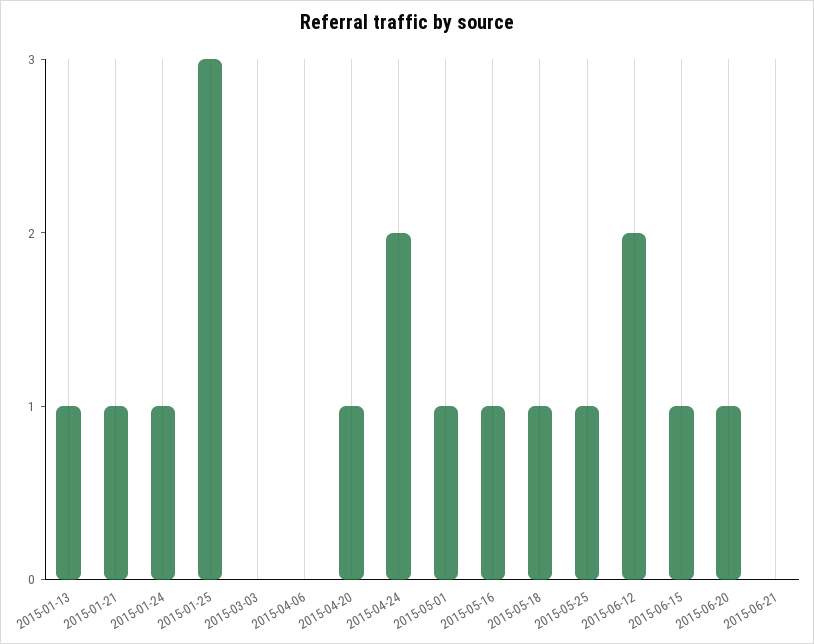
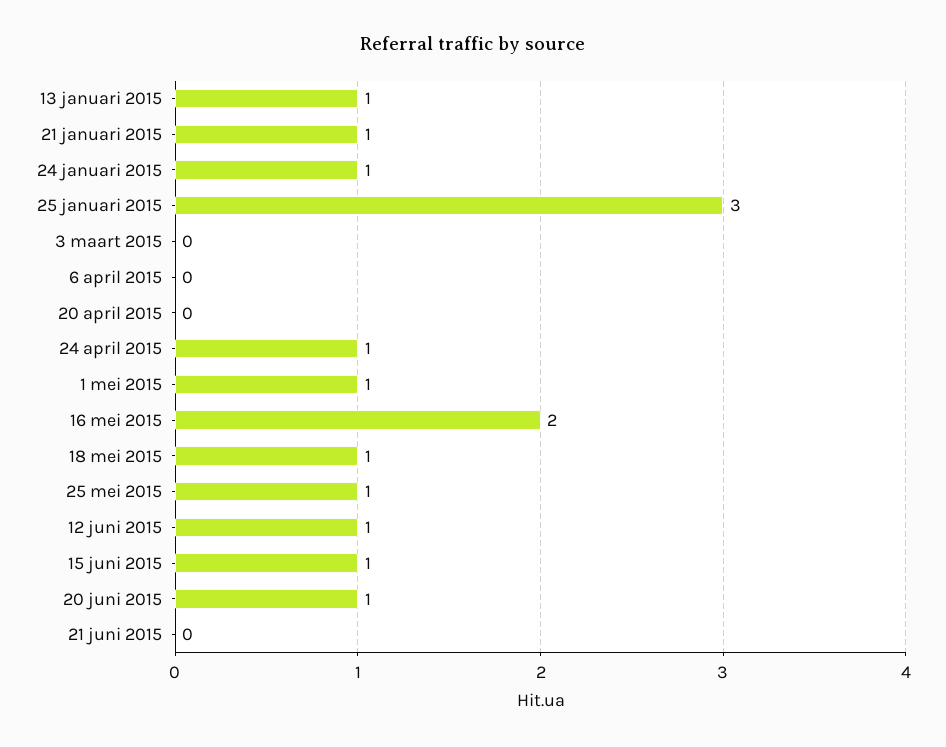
  {
    "2015-01-13": 1,
    "2015-01-21": 1,
    "2015-01-24": 1,
    "2015-01-25": 3,
    "2015-03-03": 0,
    "2015-04-06": 0,
-   "2015-04-20": 1,
+   "2015-04-20": 0,
-   "2015-04-24": 2,
+   "2015-04-24": 1,
    "2015-05-01": 1,
-   "2015-05-16": 1,
+   "2015-05-16": 2,
    "2015-05-18": 1,
    "2015-05-25": 1,
-   "2015-06-12": 2,
+   "2015-06-12": 1,
    "2015-06-15": 1,
    "2015-06-20": 1,
    "2015-06-21": 0
  }

